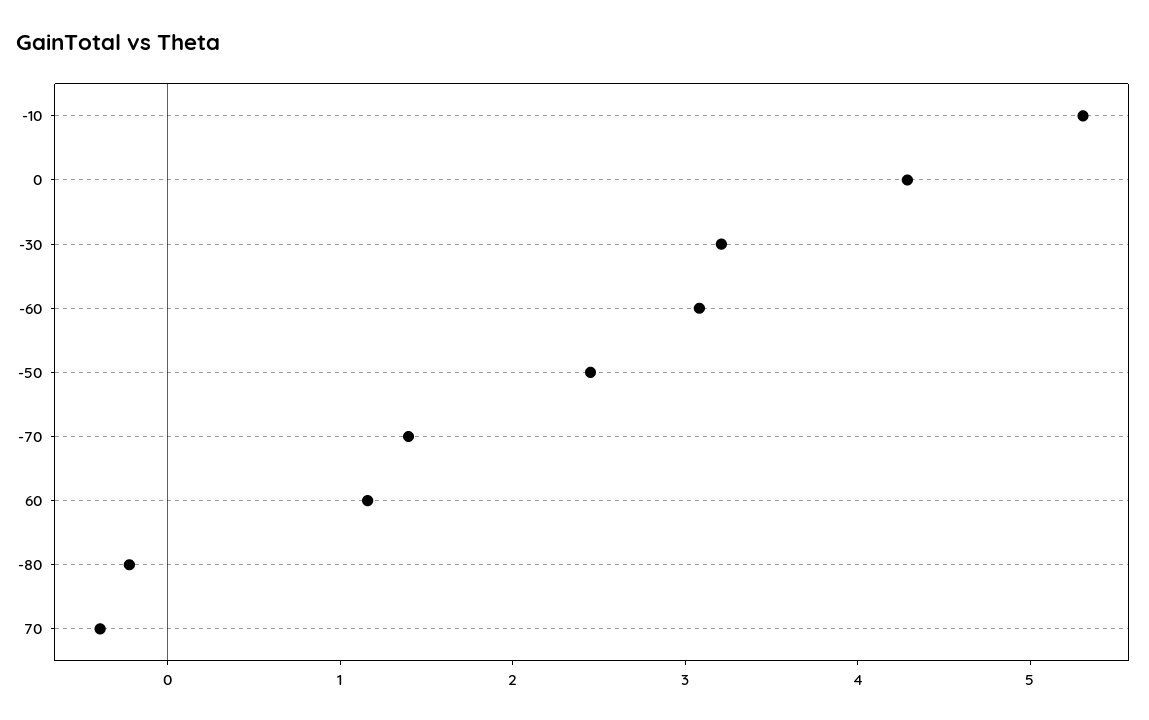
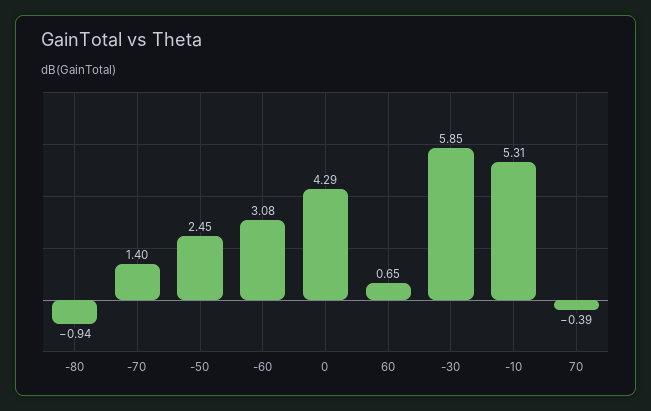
  {
    "-10": 5.31,
    "0": 4.29,
-   "-30": 3.2,
+   "-30": 5.85,
    "-60": 3.08,
    "-50": 2.45,
    "-70": 1.4,
-   "60": 1.2,
+   "60": 0.65,
-   "-80": -0.2,
+   "-80": -0.94,
    "70": -0.39
  }

